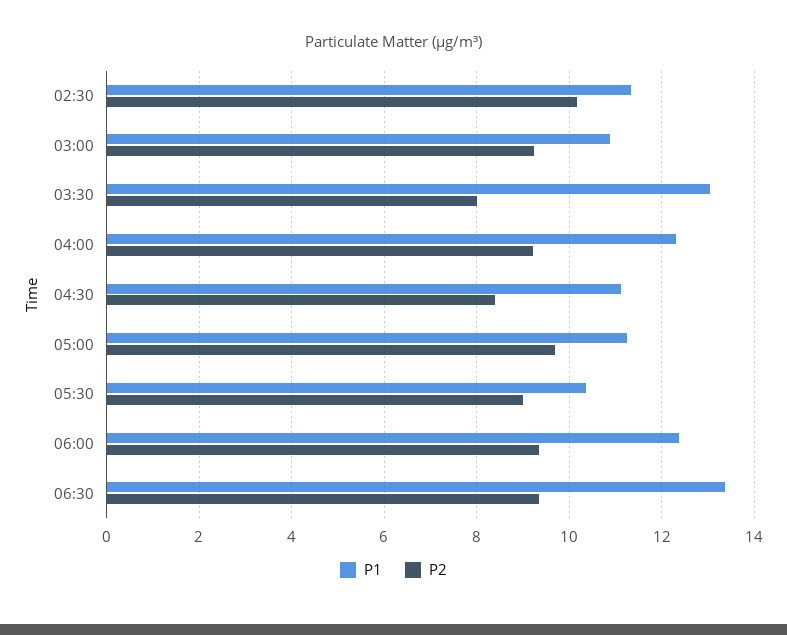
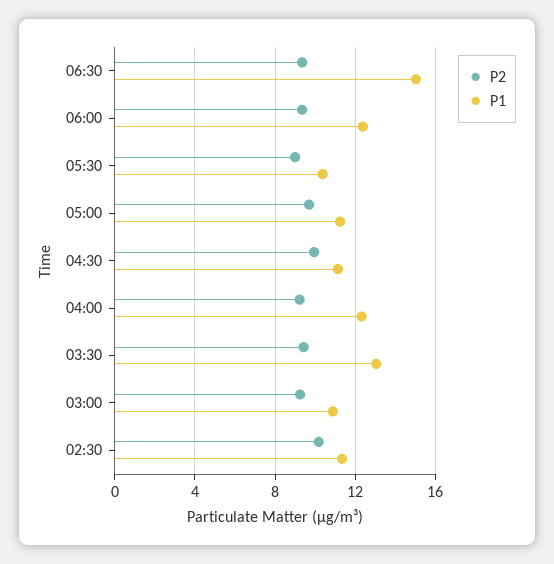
  {
    "P1": {
      "02:30": 11.4,
      "03:00": 10.8,
      "03:30": 13,
      "04:00": 12.4,
      "04:30": 11.2,
      "05:00": 11.2,
      "05:30": 10.4,
      "06:00": 12.4,
-     "06:30": 13.4
+     "06:30": 15
    },
    "P2": {
      "02:30": 10.2,
      "03:00": 9.2,
-     "03:30": 8,
+     "03:30": 9.5,
      "04:00": 9.2,
-     "04:30": 8.4,
+     "04:30": 10,
      "05:00": 9.8,
      "05:30": 9,
      "06:00": 9.4,
      "06:30": 9.4
    }
  }

